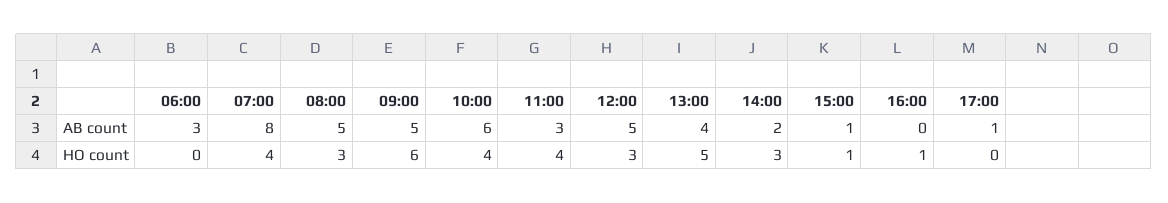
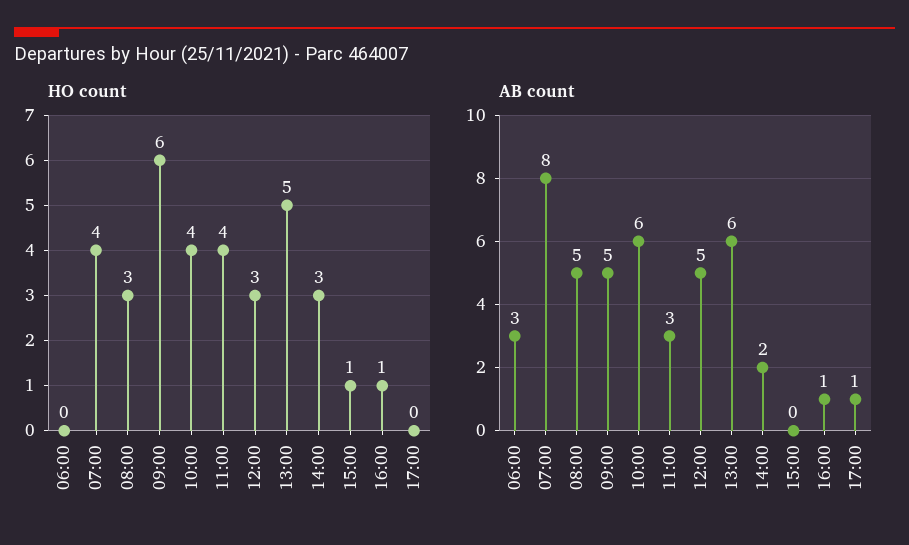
  {
    "AB count": {
      "06:00": 3,
      "07:00": 8,
      "08:00": 5,
      "09:00": 5,
      "10:00": 6,
      "11:00": 3,
      "12:00": 5,
-     "13:00": 4,
+     "13:00": 6,
      "14:00": 2,
-     "15:00": 1,
+     "15:00": 0,
-     "16:00": 0,
+     "16:00": 1,
      "17:00": 1
    },
    "HO count": {
      "06:00": 0,
      "07:00": 4,
      "08:00": 3,
      "09:00": 6,
      "10:00": 4,
      "11:00": 4,
      "12:00": 3,
      "13:00": 5,
      "14:00": 3,
      "15:00": 1,
      "16:00": 1,
      "17:00": 0
    }
  }

